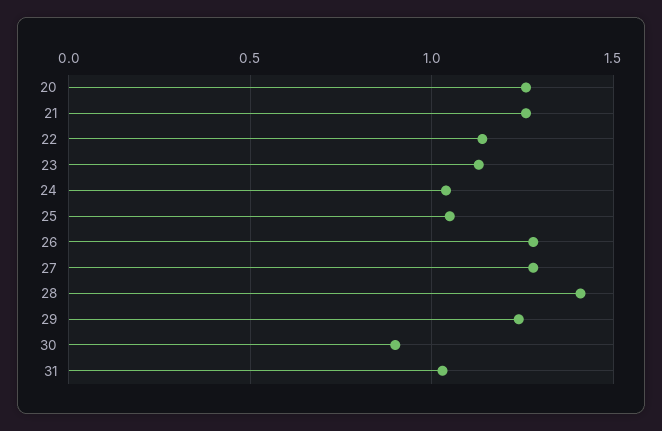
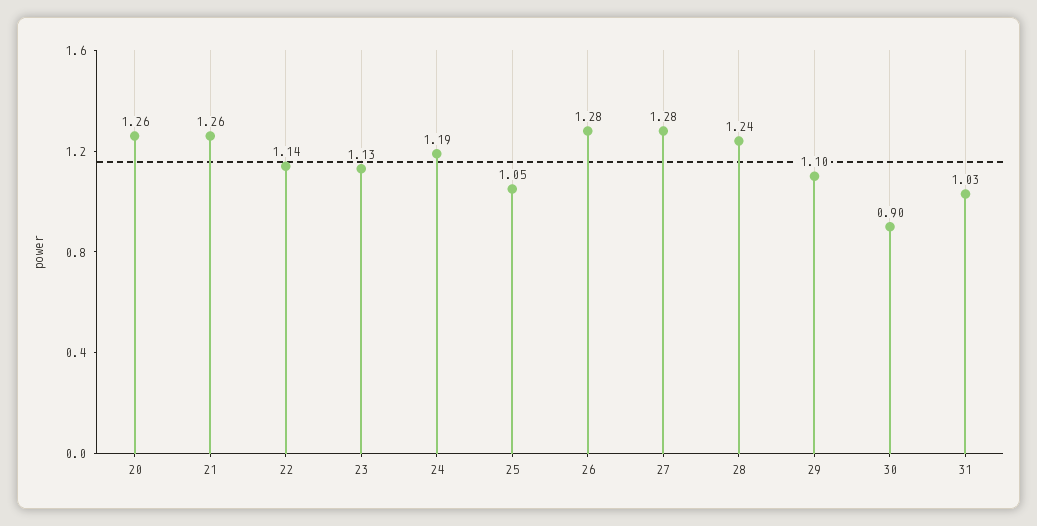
  {
    "20": 1.26,
    "21": 1.26,
    "22": 1.14,
    "23": 1.13,
-   "24": 1.05,
+   "24": 1.19,
    "25": 1.05,
    "26": 1.28,
    "27": 1.28,
-   "28": 1.4,
+   "28": 1.24,
-   "29": 1.25,
+   "29": 1.1,
    "30": 0.9,
    "31": 1.03
  }

